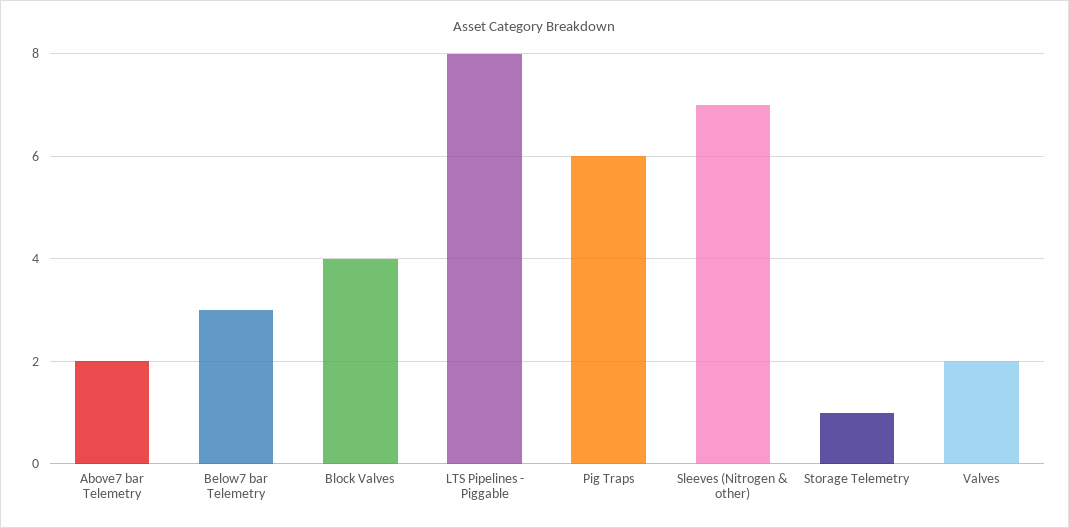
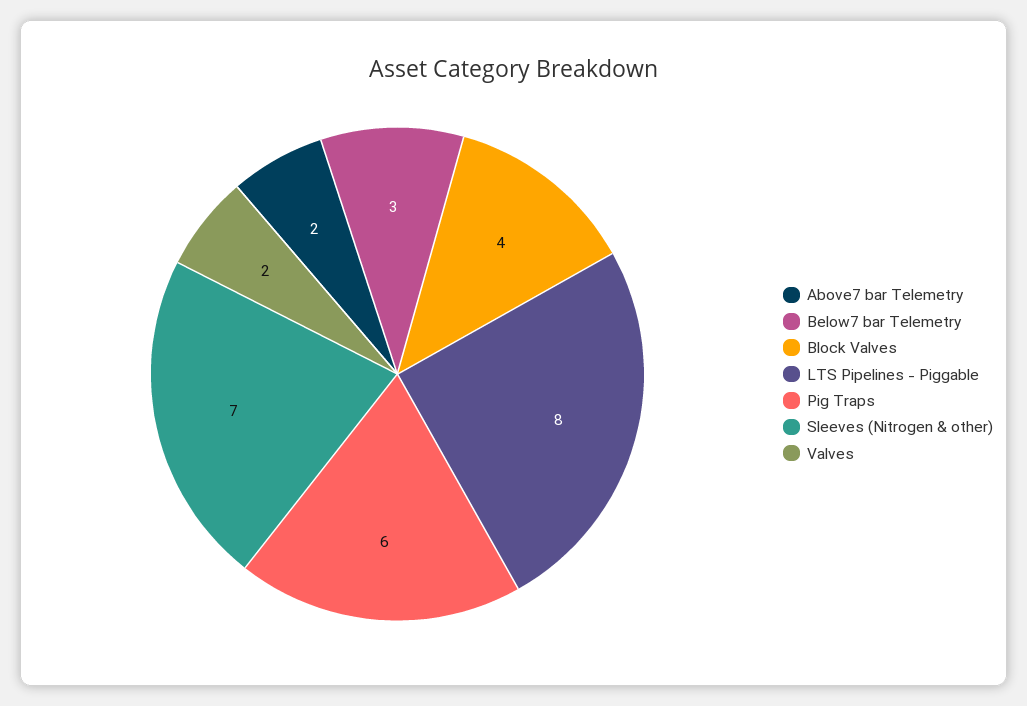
  {
    "Above7 bar Telemetry": 2,
    "Below7 bar Telemetry": 3,
    "Block Valves": 4,
    "LTS Pipelines - Piggable": 8,
    "Pig Traps": 6,
    "Sleeves (Nitrogen & other)": 7,
-   "Storage Telemetry": 1,
    "Valves": 2
  }

